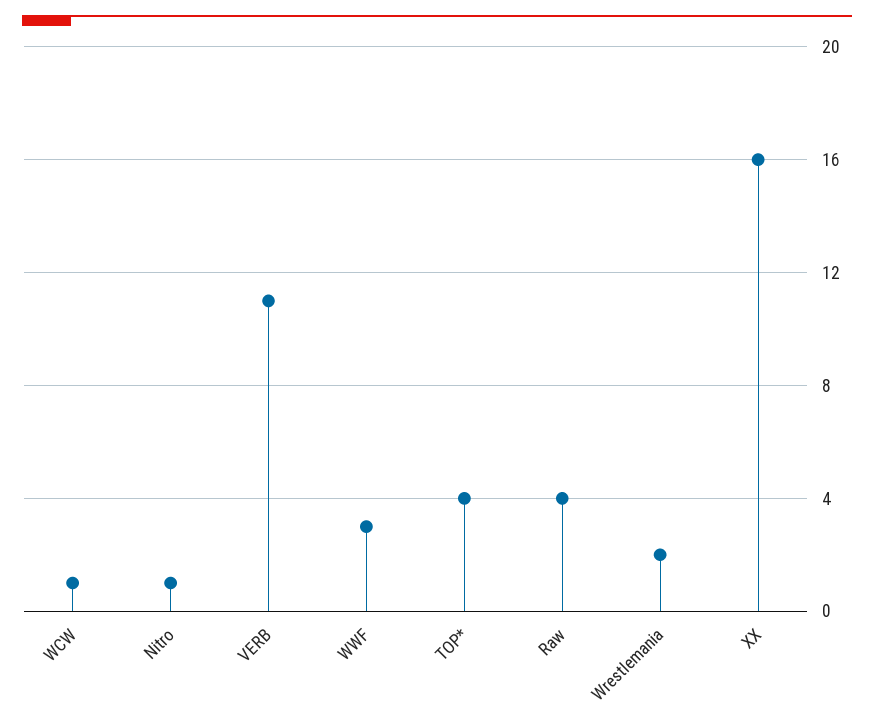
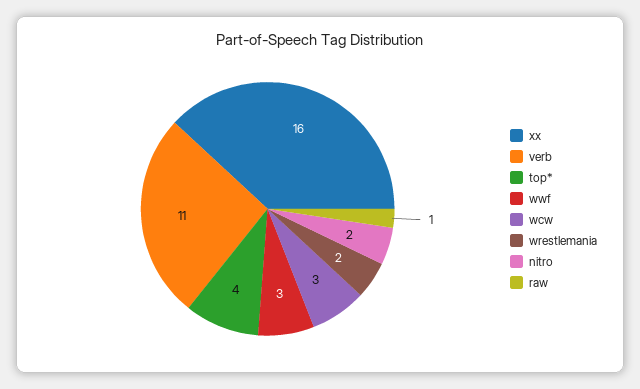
  {
-   "WCW": 1,
+   "WCW": 3,
-   "Nitro": 1,
+   "Nitro": 2,
    "VERB": 11,
    "WWF": 3,
    "TOP*": 4,
-   "Raw": 4,
+   "Raw": 1,
    "Wrestlemania": 2,
    "XX": 16
  }

